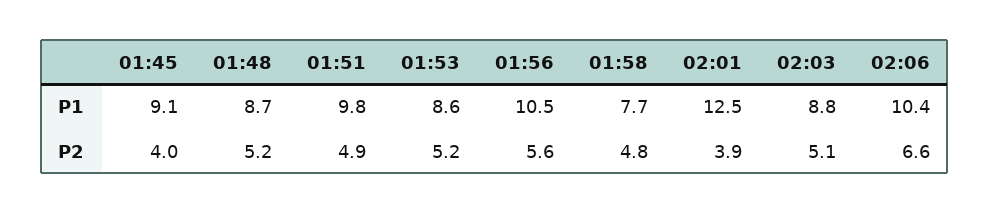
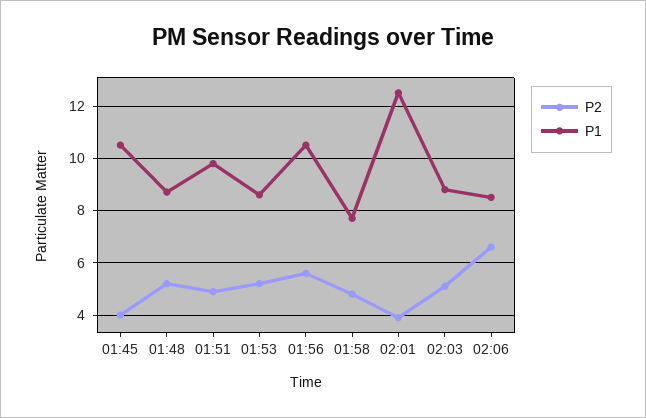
  {
    "P1": {
-     "01:45": 9.1,
+     "01:45": 10.5,
      "01:48": 8.7,
      "01:51": 9.8,
      "01:53": 8.6,
      "01:56": 10.5,
      "01:58": 7.7,
      "02:01": 12.5,
      "02:03": 8.8,
-     "02:06": 10.4
+     "02:06": 8.5
    },
    "P2": {
      "01:45": 4,
      "01:48": 5.2,
      "01:51": 4.9,
      "01:53": 5.2,
      "01:56": 5.6,
      "01:58": 4.8,
      "02:01": 3.9,
      "02:03": 5.1,
      "02:06": 6.6
    }
  }

